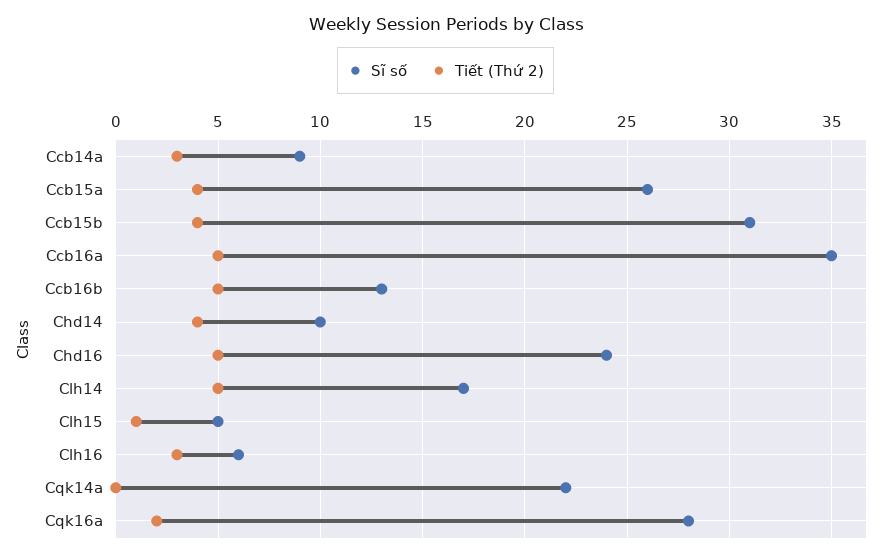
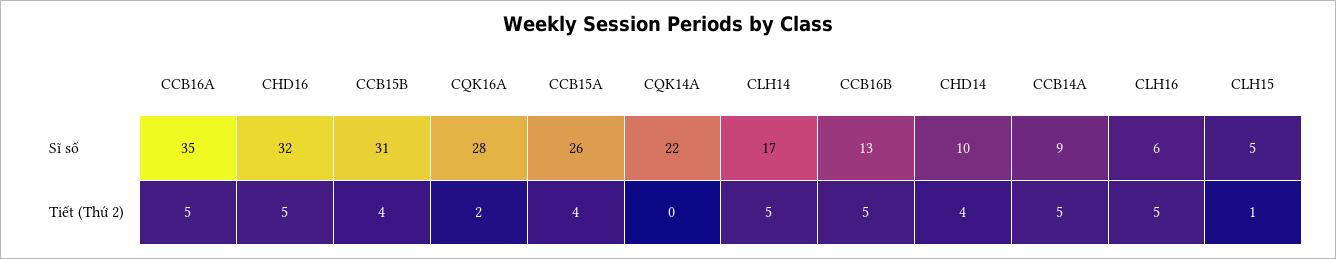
  {
    "Sĩ số": {
      "Ccb14a": 9,
      "Ccb15a": 26,
      "Ccb15b": 31,
      "Ccb16a": 35,
      "Ccb16b": 13,
      "Chd14": 10,
-     "Chd16": 24,
+     "Chd16": 32,
      "Clh14": 17,
      "Clh15": 5,
      "Clh16": 6,
      "Cqk14a": 22,
      "Cqk16a": 28
    },
    "Tiết (Thứ 2)": {
-     "Ccb14a": 3,
+     "Ccb14a": 5,
      "Ccb15a": 4,
      "Ccb15b": 4,
      "Ccb16a": 5,
      "Ccb16b": 5,
      "Chd14": 4,
      "Chd16": 5,
      "Clh14": 5,
      "Clh15": 1,
-     "Clh16": 3,
+     "Clh16": 5,
      "Cqk14a": 0,
      "Cqk16a": 2
    }
  }

